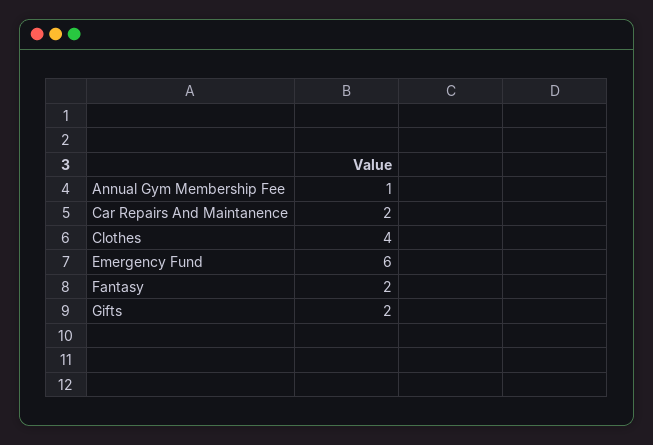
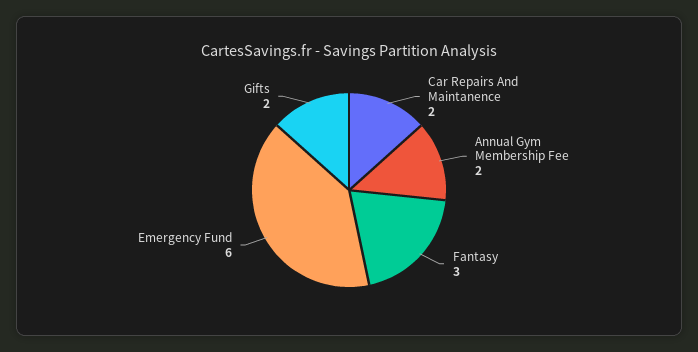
  {
-   "Annual Gym Membership Fee": 1,
+   "Annual Gym Membership Fee": 2,
    "Car Repairs And Maintanence": 2,
-   "Clothes": 4,
    "Emergency Fund": 6,
-   "Fantasy": 2,
+   "Fantasy": 3,
    "Gifts": 2
  }

